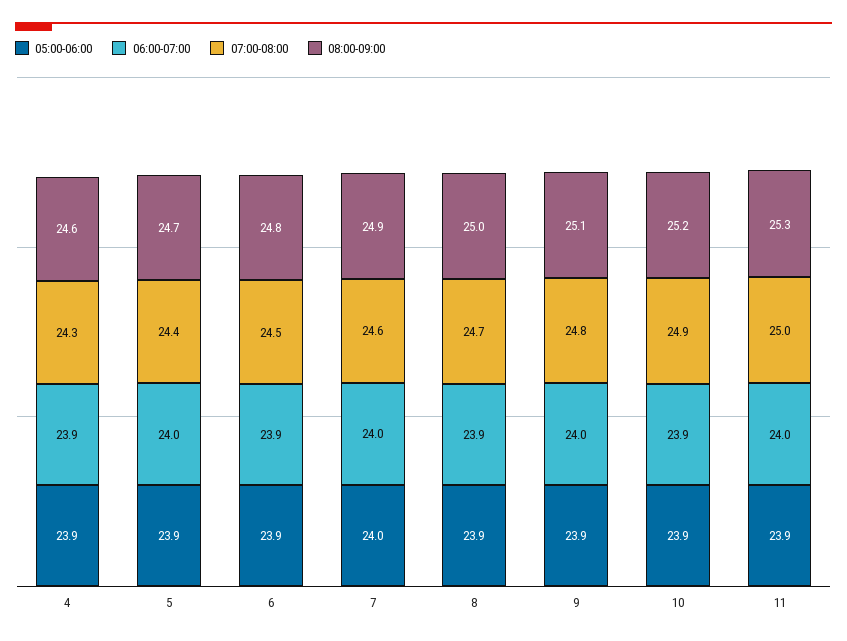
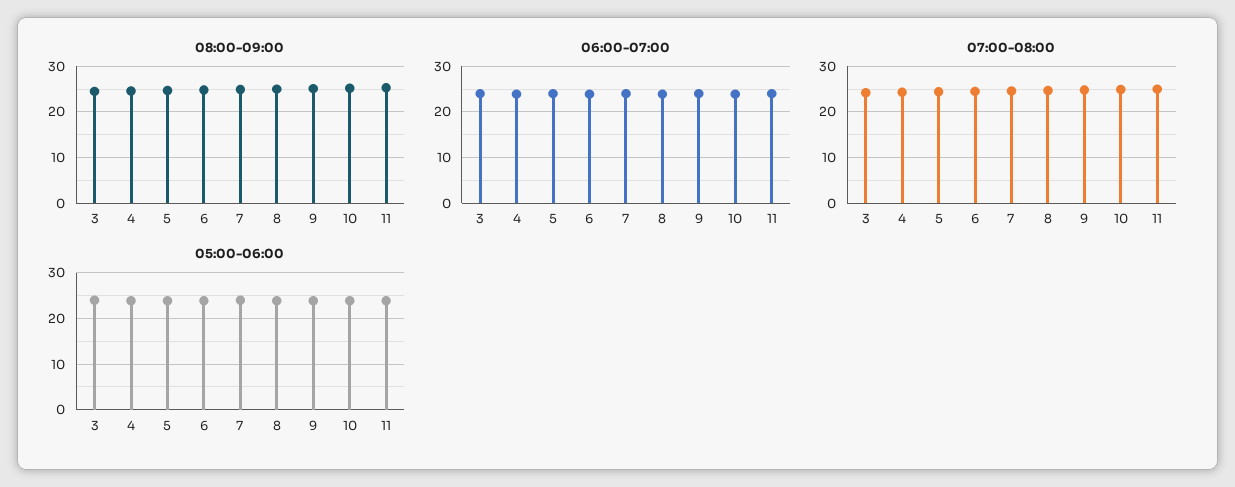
  {
    "05:00-06:00": {
      "4": 23.9,
      "5": 23.9,
      "6": 23.9,
      "7": 24,
      "8": 23.9,
      "9": 23.9,
      "10": 23.9,
-     "11": 23.9
+     "11": 23.9,
+     "3": 24
    },
    "06:00-07:00": {
      "4": 23.9,
      "5": 24,
      "6": 23.9,
      "7": 24,
      "8": 23.9,
      "9": 24,
      "10": 23.9,
-     "11": 24
+     "11": 24,
+     "3": 24
    },
    "07:00-08:00": {
      "4": 24.3,
      "5": 24.4,
      "6": 24.5,
      "7": 24.6,
      "8": 24.7,
      "9": 24.8,
      "10": 24.9,
-     "11": 25
+     "11": 25,
+     "3": 24
    },
    "08:00-09:00": {
      "4": 24.6,
      "5": 24.7,
      "6": 24.8,
      "7": 24.9,
      "8": 25,
      "9": 25.1,
      "10": 25.2,
-     "11": 25.3
+     "11": 25.3,
+     "3": 24
    }
  }

